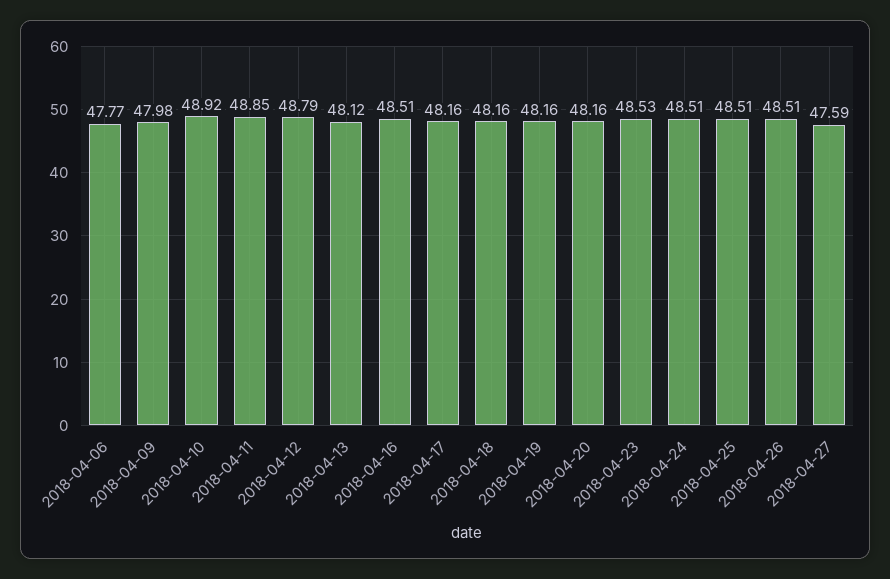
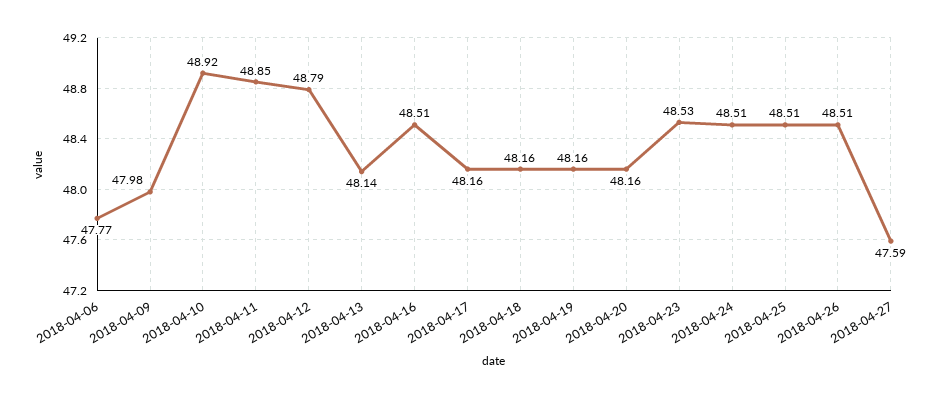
  {
    "2018-04-06": 47.77,
    "2018-04-09": 47.98,
    "2018-04-10": 48.92,
    "2018-04-11": 48.85,
    "2018-04-12": 48.79,
-   "2018-04-13": 48.12,
+   "2018-04-13": 48.14,
    "2018-04-16": 48.51,
    "2018-04-17": 48.16,
    "2018-04-18": 48.16,
    "2018-04-19": 48.16,
    "2018-04-20": 48.16,
    "2018-04-23": 48.53,
    "2018-04-24": 48.51,
    "2018-04-25": 48.51,
    "2018-04-26": 48.51,
    "2018-04-27": 47.59
  }

